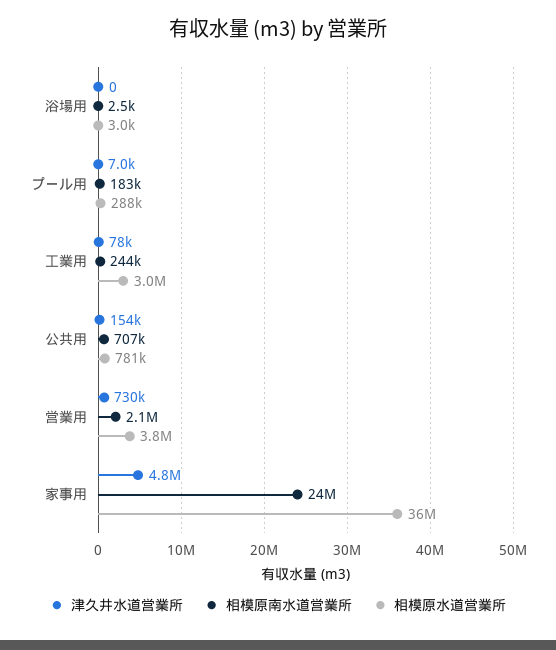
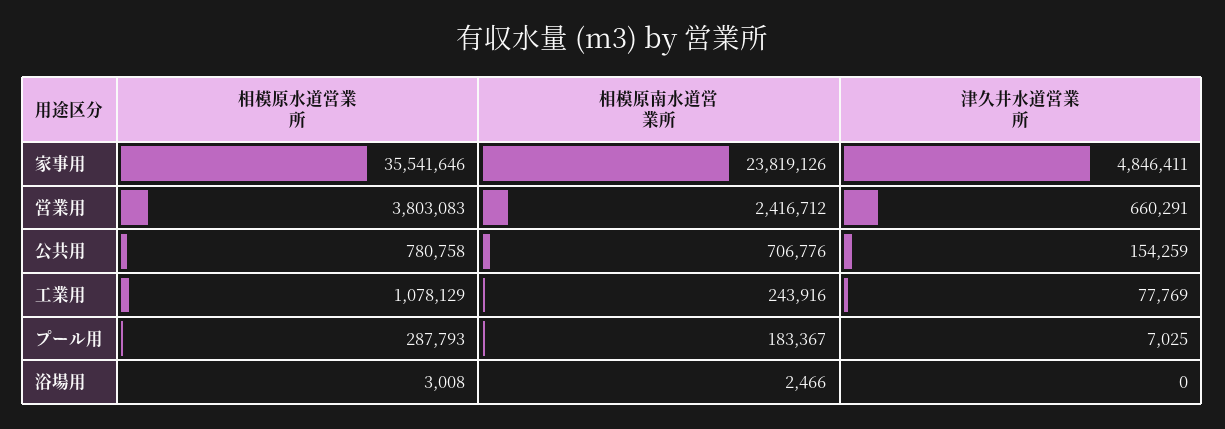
  {
    "津久井水道営業所": {
      "浴場用": 0,
      "プール用": 7025,
      "工業用": 77769,
      "公共用": 154259,
-     "営業用": 730000,
+     "営業用": 660291,
      "家事用": 4846411
    },
    "相模原南水道営業所": {
      "浴場用": 2466,
      "プール用": 183367,
      "工業用": 243916,
      "公共用": 706776,
-     "営業用": 2100000,
+     "営業用": 2416712,
      "家事用": 23819126
    },
    "相模原水道営業所": {
      "浴場用": 3008,
      "プール用": 287793,
-     "工業用": 3000000,
+     "工業用": 1078129,
      "公共用": 780758,
      "営業用": 3803083,
      "家事用": 35541646
    }
  }

